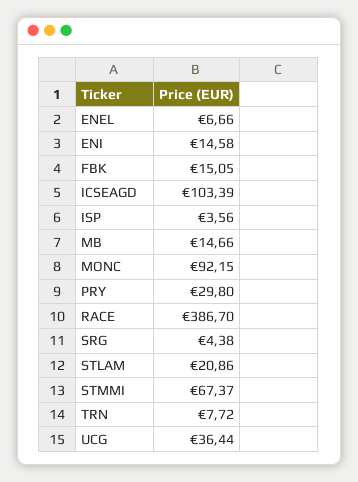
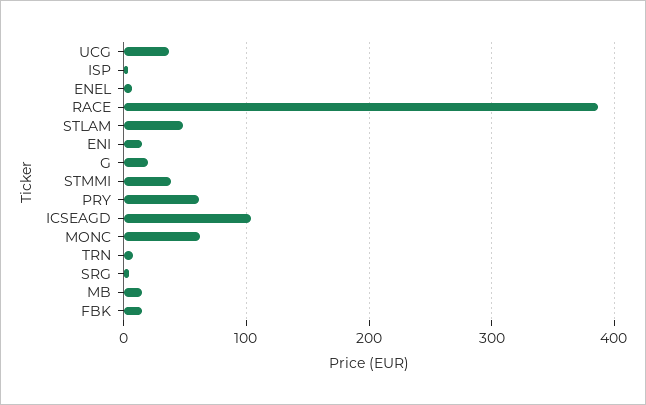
  {
    "ENEL": 6.66,
    "ENI": 14.58,
    "FBK": 15.05,
    "ICSEAGD": 103.39,
    "ISP": 3.56,
    "MB": 14.66,
-   "MONC": 92.15,
+   "MONC": 60,
-   "PRY": 29.8,
+   "PRY": 60,
    "RACE": 386.7,
    "SRG": 4.38,
-   "STLAM": 20.86,
+   "STLAM": 50,
-   "STMMI": 67.37,
+   "STMMI": 40,
    "TRN": 7.72,
-   "UCG": 36.44
+   "UCG": 36.44,
+   "G": 20
  }

